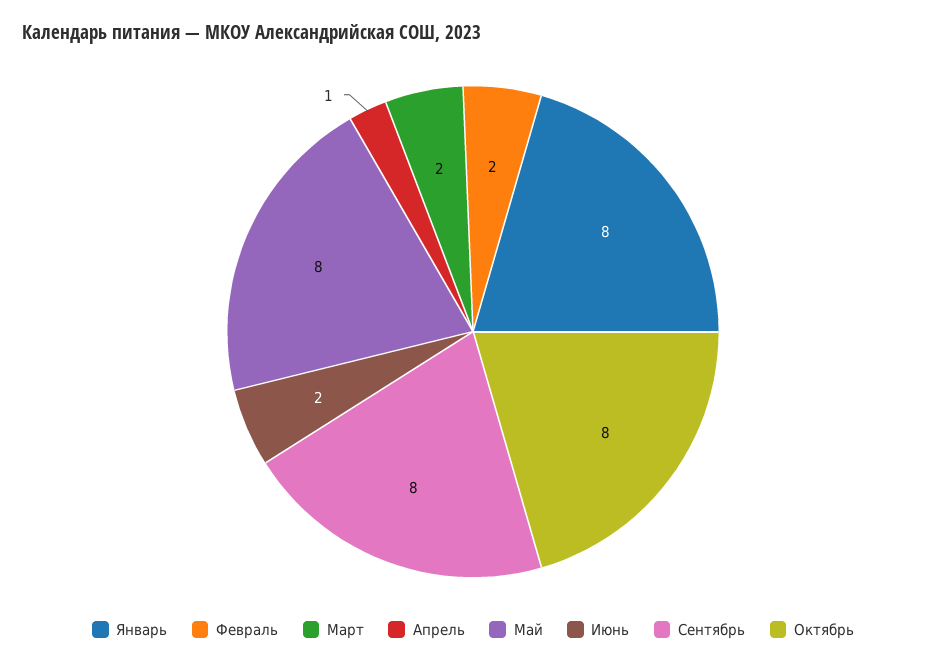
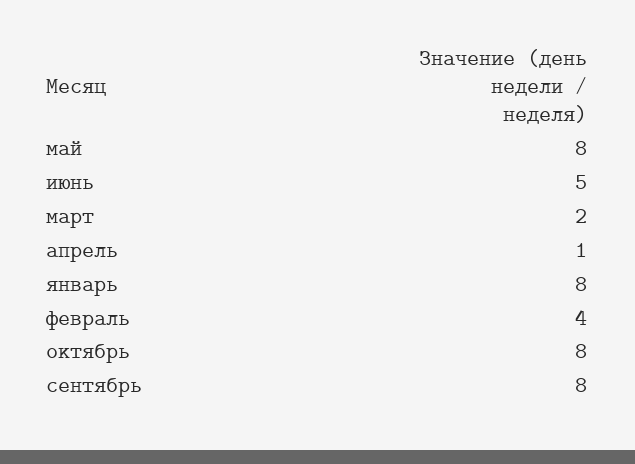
  {
    "Январь": 8,
-   "Февраль": 2,
+   "Февраль": 4,
    "Март": 2,
    "Апрель": 1,
    "Май": 8,
-   "Июнь": 2,
+   "Июнь": 5,
    "Сентябрь": 8,
    "Октябрь": 8
  }

